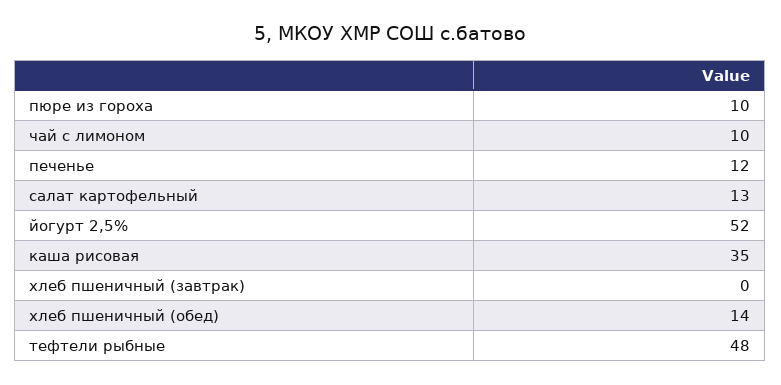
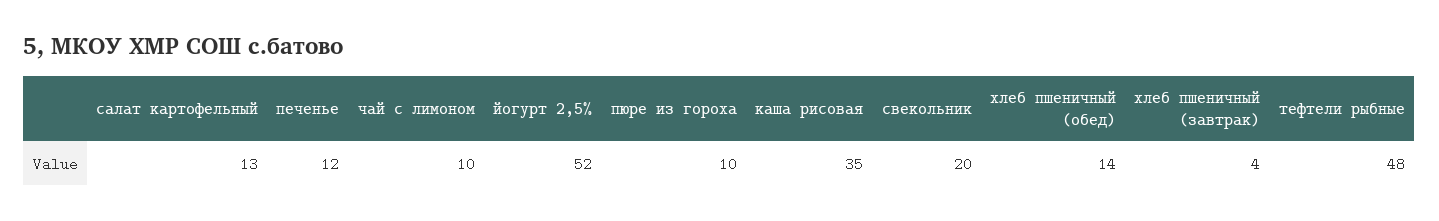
  {
    "пюре из гороха": 10,
    "чай с лимоном": 10,
    "печенье": 12,
    "салат картофельный": 13,
    "йогурт 2,5%": 52,
    "каша рисовая": 35,
-   "хлеб пшеничный (завтрак)": 0,
+   "хлеб пшеничный (завтрак)": 4,
    "хлеб пшеничный (обед)": 14,
-   "тефтели рыбные": 48
+   "тефтели рыбные": 48,
+   "свекольник": 20
  }

